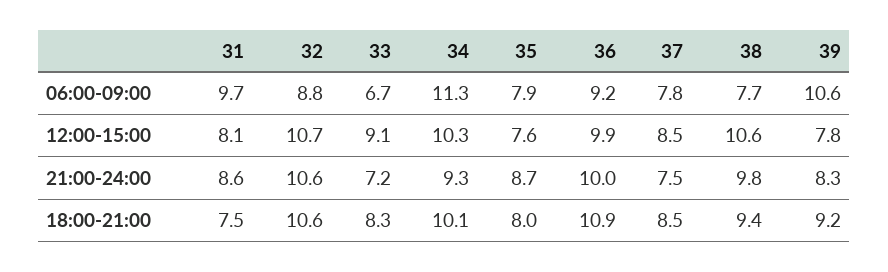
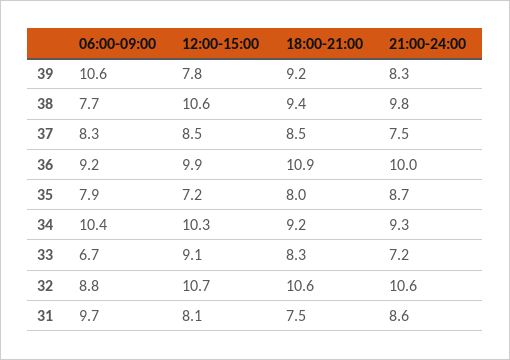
  {
    "31": {
      "06:00-09:00": 9.7,
      "12:00-15:00": 8.1,
      "21:00-24:00": 8.6,
      "18:00-21:00": 7.5
    },
    "32": {
      "06:00-09:00": 8.8,
      "12:00-15:00": 10.7,
      "21:00-24:00": 10.6,
      "18:00-21:00": 10.6
    },
    "33": {
      "06:00-09:00": 6.7,
      "12:00-15:00": 9.1,
      "21:00-24:00": 7.2,
      "18:00-21:00": 8.3
    },
    "34": {
-     "06:00-09:00": 11.3,
+     "06:00-09:00": 10.4,
      "12:00-15:00": 10.3,
      "21:00-24:00": 9.3,
-     "18:00-21:00": 10.1
+     "18:00-21:00": 9.2
    },
    "35": {
      "06:00-09:00": 7.9,
-     "12:00-15:00": 7.6,
+     "12:00-15:00": 7.2,
      "21:00-24:00": 8.7,
      "18:00-21:00": 8
    },
    "36": {
      "06:00-09:00": 9.2,
      "12:00-15:00": 9.9,
      "21:00-24:00": 10,
      "18:00-21:00": 10.9
    },
    "37": {
-     "06:00-09:00": 7.8,
+     "06:00-09:00": 8.3,
      "12:00-15:00": 8.5,
      "21:00-24:00": 7.5,
      "18:00-21:00": 8.5
    },
    "38": {
      "06:00-09:00": 7.7,
      "12:00-15:00": 10.6,
      "21:00-24:00": 9.8,
      "18:00-21:00": 9.4
    },
    "39": {
      "06:00-09:00": 10.6,
      "12:00-15:00": 7.8,
      "21:00-24:00": 8.3,
      "18:00-21:00": 9.2
    }
  }

